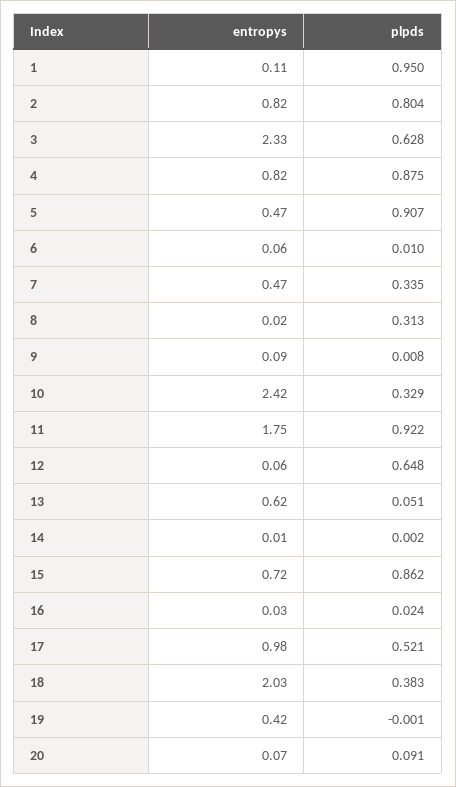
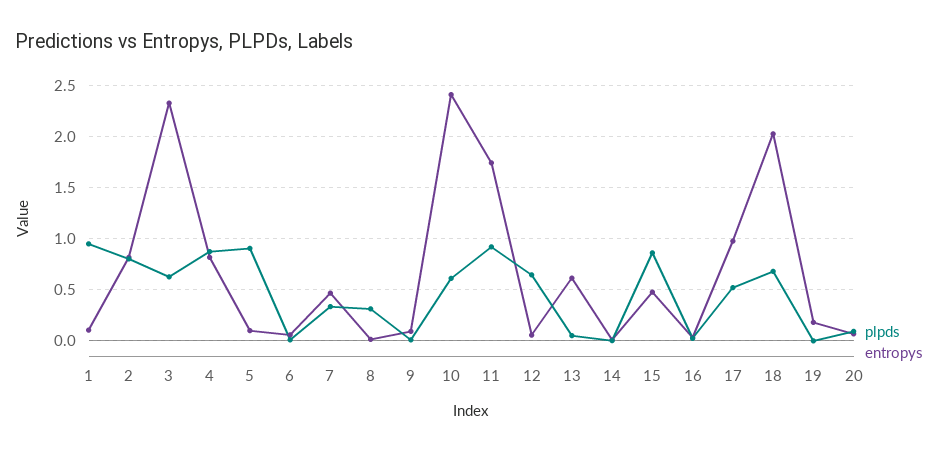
  {
    "entropys": {
      "1": 0.11,
      "2": 0.82,
      "3": 2.33,
      "4": 0.82,
-     "5": 0.47,
+     "5": 0.1,
      "6": 0.06,
      "7": 0.47,
      "8": 0.02,
      "9": 0.09,
      "10": 2.42,
      "11": 1.75,
      "12": 0.06,
      "13": 0.62,
      "14": 0.01,
-     "15": 0.72,
+     "15": 0.5,
      "16": 0.03,
      "17": 0.98,
      "18": 2.03,
-     "19": 0.42,
+     "19": 0.2,
      "20": 0.07
    },
    "plpds": {
      "1": 0.95,
      "2": 0.804,
      "3": 0.628,
      "4": 0.875,
      "5": 0.907,
      "6": 0.01,
      "7": 0.335,
      "8": 0.313,
      "9": 0.008,
-     "10": 0.329,
+     "10": 0.6,
      "11": 0.922,
      "12": 0.648,
      "13": 0.051,
      "14": 0.002,
      "15": 0.862,
      "16": 0.024,
      "17": 0.521,
-     "18": 0.383,
+     "18": 0.7,
      "19": -0.001,
      "20": 0.091
    }
  }

